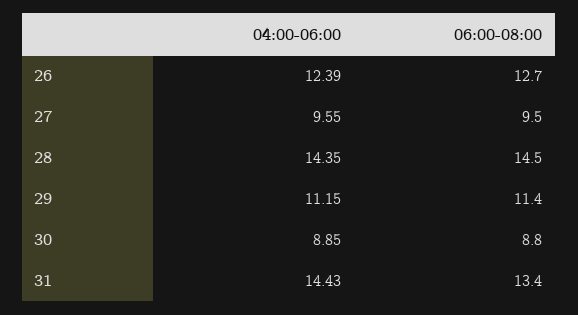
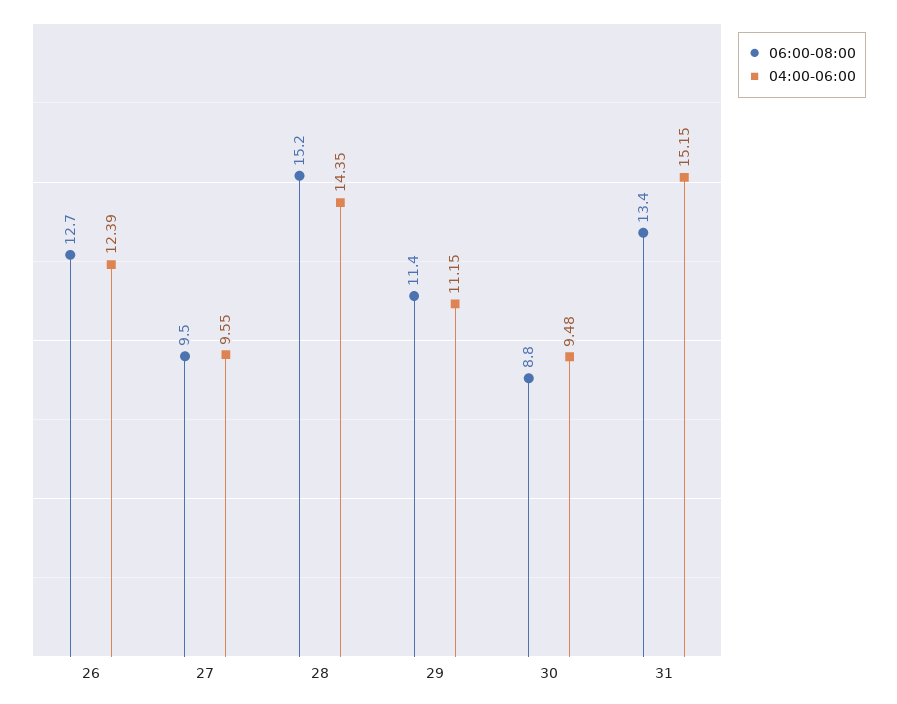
  {
    "04:00-06:00": {
      "26": 12.39,
      "27": 9.55,
      "28": 14.35,
      "29": 11.15,
-     "30": 8.85,
+     "30": 9.48,
-     "31": 14.43
+     "31": 15.15
    },
    "06:00-08:00": {
      "26": 12.7,
      "27": 9.5,
-     "28": 14.5,
+     "28": 15.2,
      "29": 11.4,
      "30": 8.8,
      "31": 13.4
    }
  }

